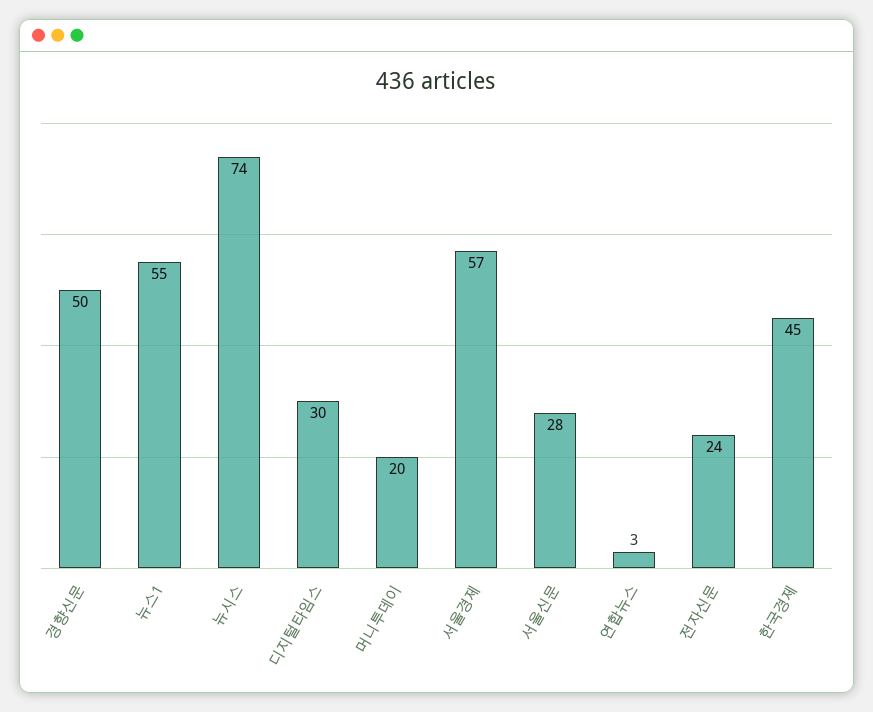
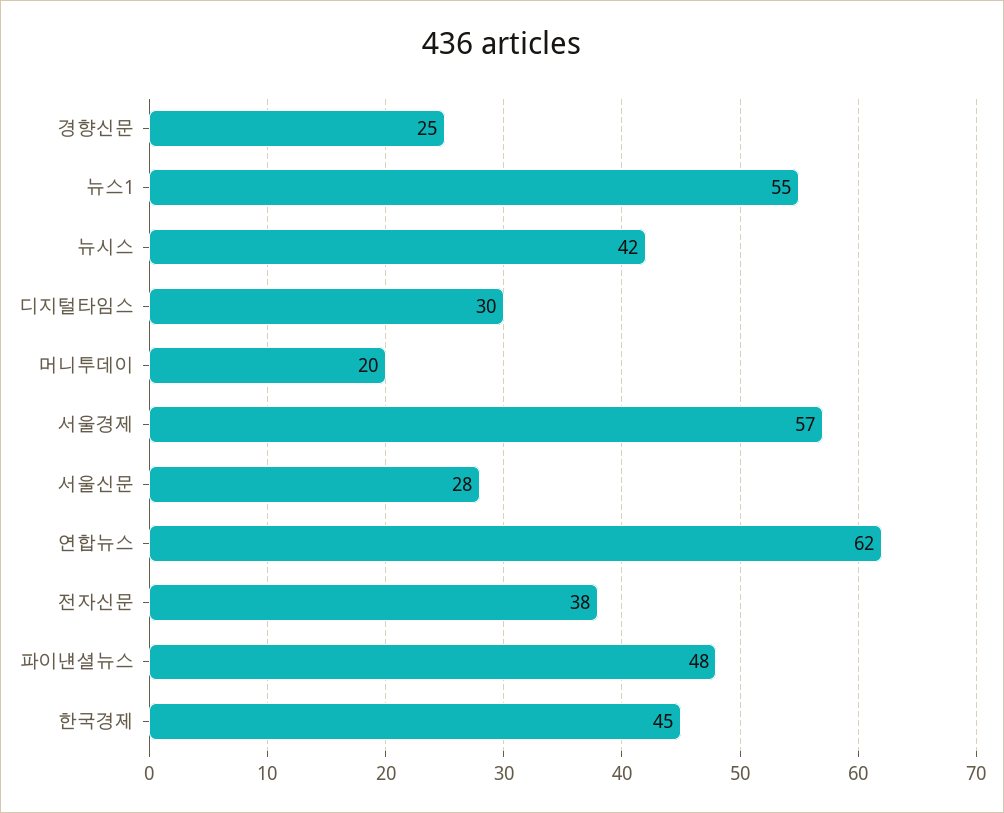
  {
-   "경향신문": 50,
+   "경향신문": 25,
    "뉴스1": 55,
-   "뉴시스": 74,
+   "뉴시스": 42,
    "디지털타임스": 30,
    "머니투데이": 20,
    "서울경제": 57,
    "서울신문": 28,
-   "연합뉴스": 3,
+   "연합뉴스": 62,
-   "전자신문": 24,
+   "전자신문": 38,
-   "한국경제": 45
+   "한국경제": 45,
+   "파이낸셜뉴스": 48
  }

